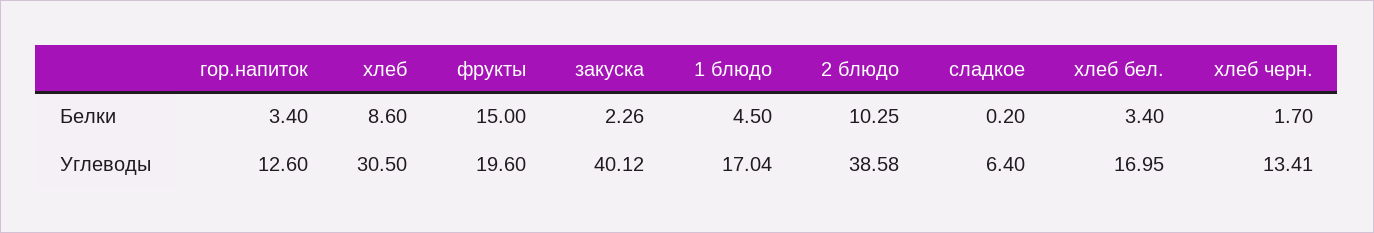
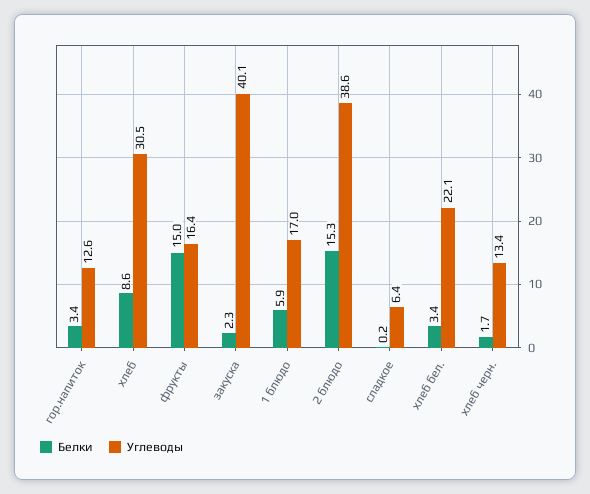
  {
    "Белки": {
      "гор.напиток": 3.4,
      "хлеб": 8.6,
      "фрукты": 15,
      "закуска": 2.26,
-     "1 блюдо": 4.5,
+     "1 блюдо": 5.9,
-     "2 блюдо": 10.25,
+     "2 блюдо": 15.3,
      "сладкое": 0.2,
      "хлеб бел.": 3.4,
      "хлеб черн.": 1.7
    },
    "Углеводы": {
      "гор.напиток": 12.6,
      "хлеб": 30.5,
-     "фрукты": 19.6,
+     "фрукты": 16.4,
      "закуска": 40.12,
      "1 блюдо": 17.04,
      "2 блюдо": 38.58,
      "сладкое": 6.4,
-     "хлеб бел.": 16.95,
+     "хлеб бел.": 22.1,
      "хлеб черн.": 13.41
    }
  }

